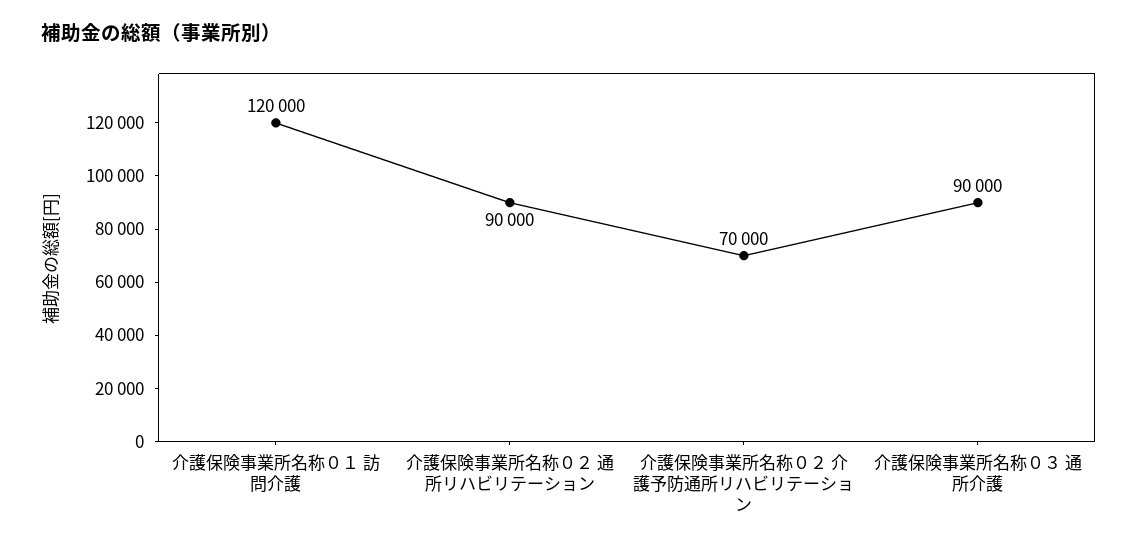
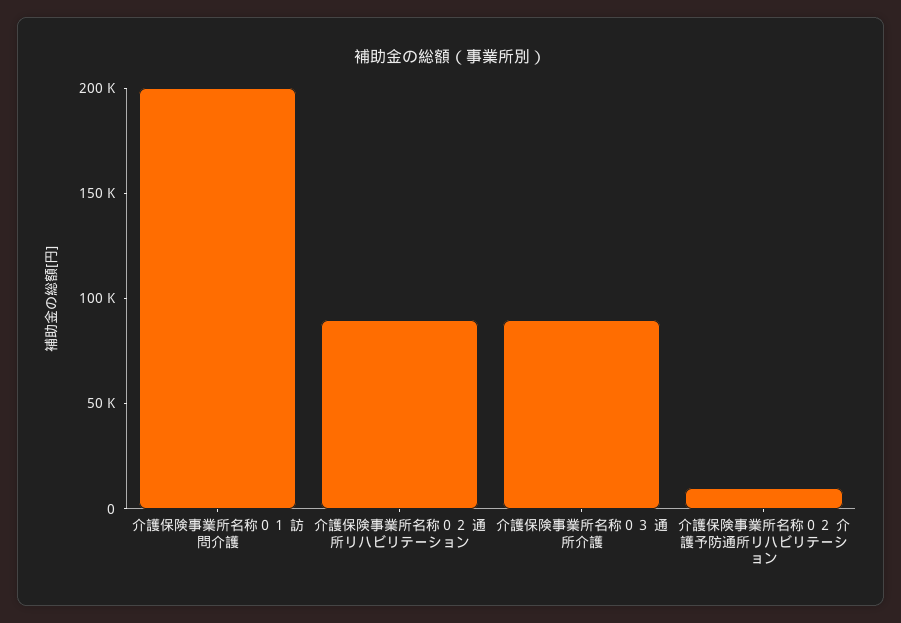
  {
-   "介護保険事業所名称０１ 訪問介護": 120000,
+   "介護保険事業所名称０１ 訪問介護": 200000,
    "介護保険事業所名称０２ 通所リハビリテーション": 90000,
-   "介護保険事業所名称０２ 介護予防通所リハビリテーション": 70000,
+   "介護保険事業所名称０２ 介護予防通所リハビリテーション": 10000,
    "介護保険事業所名称０３ 通所介護": 90000
  }

